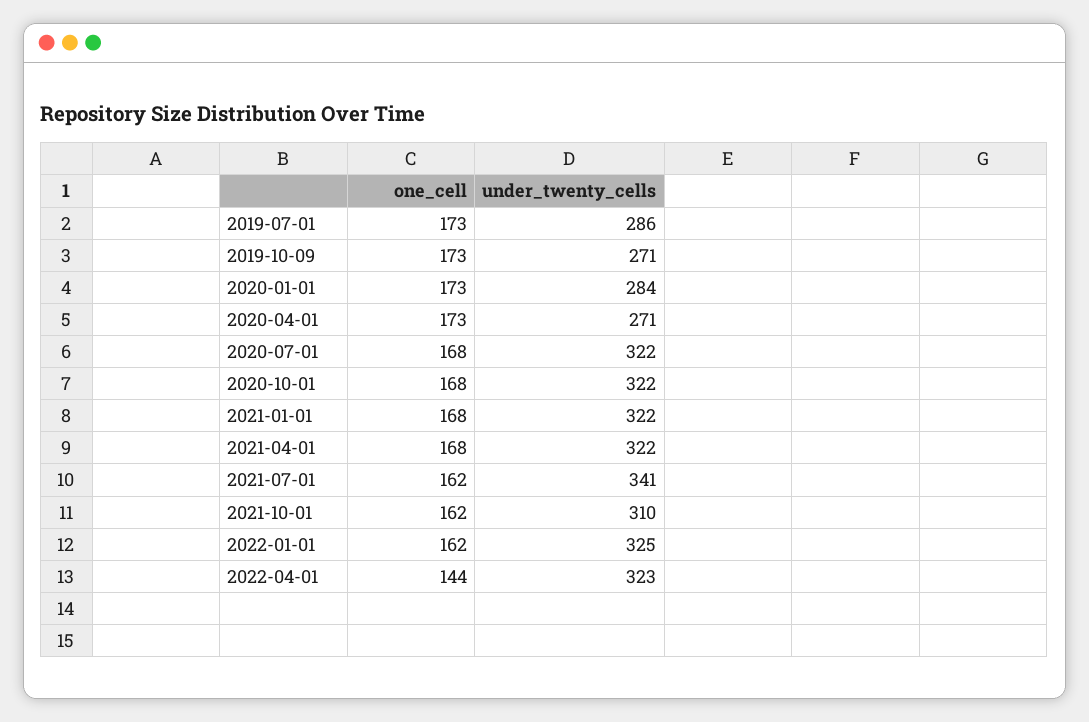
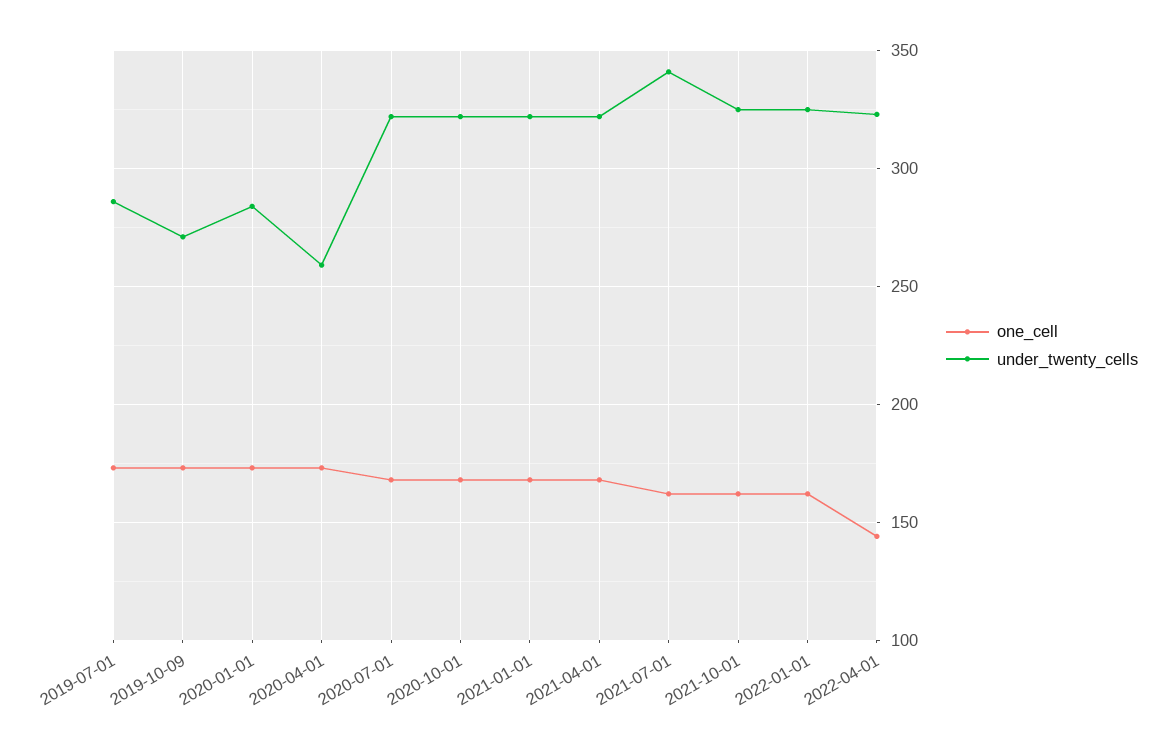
  {
    "one_cell": {
      "2019-07-01": 173,
      "2019-10-09": 173,
      "2020-01-01": 173,
      "2020-04-01": 173,
      "2020-07-01": 168,
      "2020-10-01": 168,
      "2021-01-01": 168,
      "2021-04-01": 168,
      "2021-07-01": 162,
      "2021-10-01": 162,
      "2022-01-01": 162,
      "2022-04-01": 144
    },
    "under_twenty_cells": {
      "2019-07-01": 286,
      "2019-10-09": 271,
      "2020-01-01": 284,
-     "2020-04-01": 271,
+     "2020-04-01": 260,
      "2020-07-01": 322,
      "2020-10-01": 322,
      "2021-01-01": 322,
      "2021-04-01": 322,
      "2021-07-01": 341,
-     "2021-10-01": 310,
+     "2021-10-01": 325,
      "2022-01-01": 325,
      "2022-04-01": 323
    }
  }

